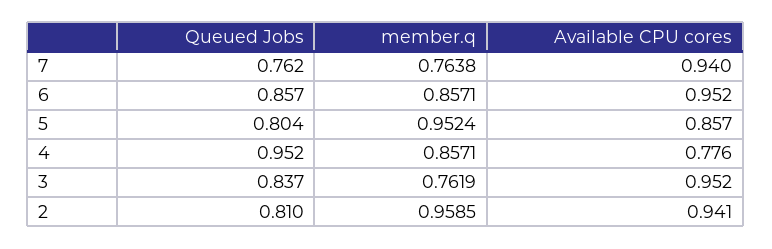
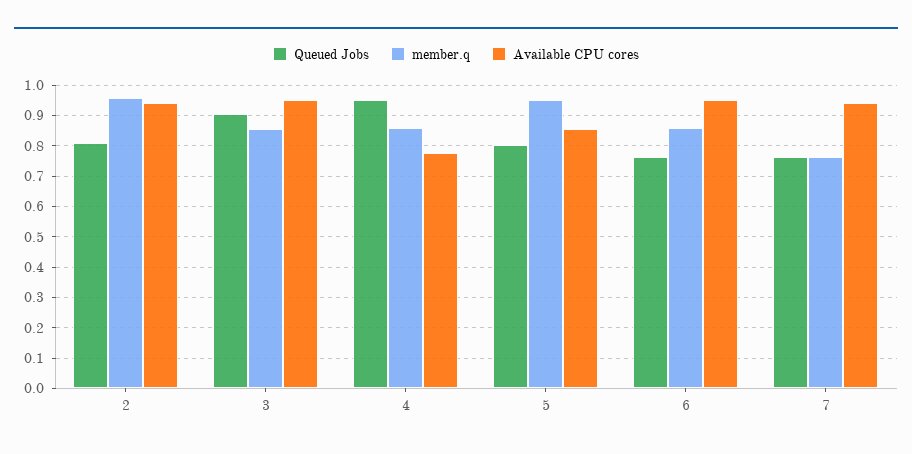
  {
    "Queued Jobs": {
      "7": 0.762,
-     "6": 0.857,
+     "6": 0.76,
      "5": 0.804,
      "4": 0.952,
-     "3": 0.837,
+     "3": 0.9,
      "2": 0.81
    },
    "member.q": {
      "7": 0.7638,
      "6": 0.8571,
      "5": 0.9524,
      "4": 0.8571,
-     "3": 0.7619,
+     "3": 0.86,
      "2": 0.9585
    },
    "Available CPU cores": {
      "7": 0.94,
      "6": 0.952,
      "5": 0.857,
      "4": 0.776,
      "3": 0.952,
      "2": 0.941
    }
  }

